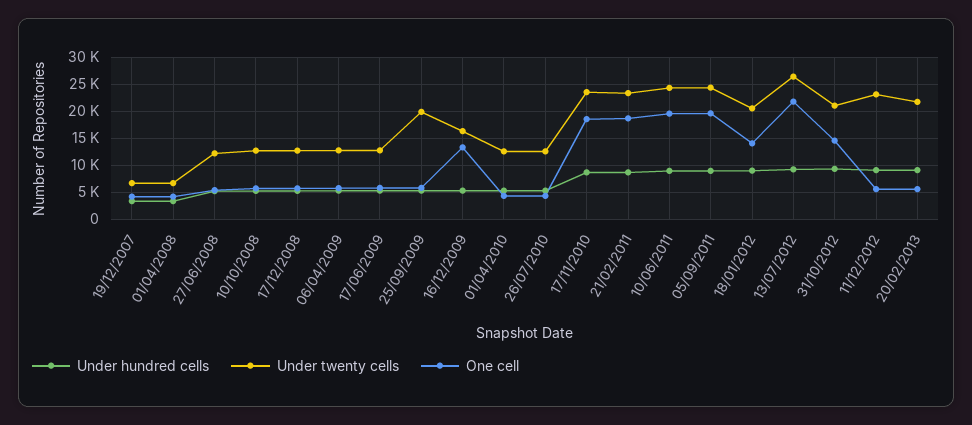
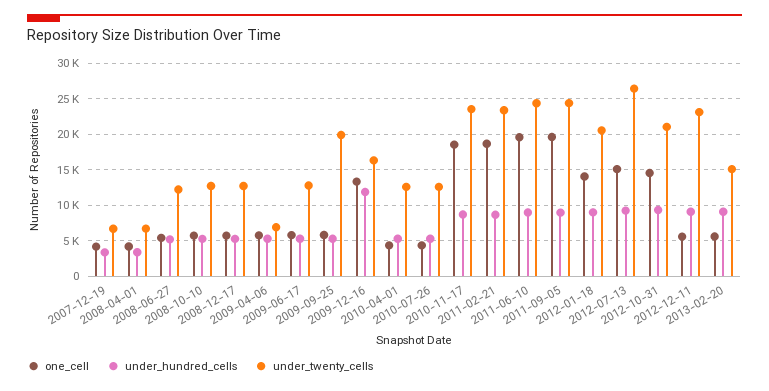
  {
    "Under hundred cells": {
      "19/12/2007": 3000,
      "01/04/2008": 3000,
      "27/06/2008": 5000,
      "10/10/2008": 5000,
      "17/12/2008": 5000,
      "06/04/2009": 5000,
      "17/06/2009": 5000,
      "25/09/2009": 5000,
-     "16/12/2009": 5000,
+     "16/12/2009": 12000,
      "01/04/2010": 5000,
      "26/07/2010": 5000,
      "17/11/2010": 9000,
      "21/02/2011": 9000,
      "10/06/2011": 9000,
      "05/09/2011": 9000,
      "18/01/2012": 9000,
      "13/07/2012": 9000,
      "31/10/2012": 9000,
      "11/12/2012": 9000,
      "20/02/2013": 9000
    },
    "Under twenty cells": {
      "19/12/2007": 7000,
      "01/04/2008": 7000,
      "27/06/2008": 12000,
      "10/10/2008": 13000,
      "17/12/2008": 13000,
-     "06/04/2009": 12500,
+     "06/04/2009": 7000,
      "17/06/2009": 13000,
      "25/09/2009": 20000,
      "16/12/2009": 16000,
      "01/04/2010": 13000,
      "26/07/2010": 13000,
      "17/11/2010": 24000,
      "21/02/2011": 23000,
      "10/06/2011": 24000,
      "05/09/2011": 24000,
      "18/01/2012": 21000,
      "13/07/2012": 26000,
      "31/10/2012": 21000,
      "11/12/2012": 23000,
-     "20/02/2013": 22500
+     "20/02/2013": 15000
    },
    "One cell": {
      "19/12/2007": 4000,
      "01/04/2008": 4000,
      "27/06/2008": 5000,
      "10/10/2008": 6000,
      "17/12/2008": 6000,
      "06/04/2009": 6000,
      "17/06/2009": 6000,
      "25/09/2009": 6000,
      "16/12/2009": 13000,
      "01/04/2010": 4000,
      "26/07/2010": 4000,
      "17/11/2010": 19000,
      "21/02/2011": 19000,
      "10/06/2011": 20000,
      "05/09/2011": 20000,
      "18/01/2012": 14000,
-     "13/07/2012": 22500,
+     "13/07/2012": 15000,
      "31/10/2012": 15000,
      "11/12/2012": 6000,
      "20/02/2013": 6000
    }
  }

